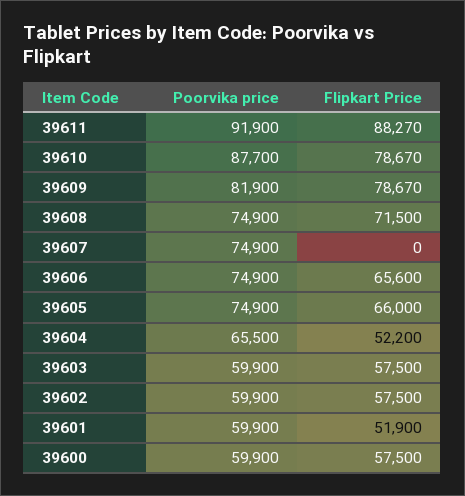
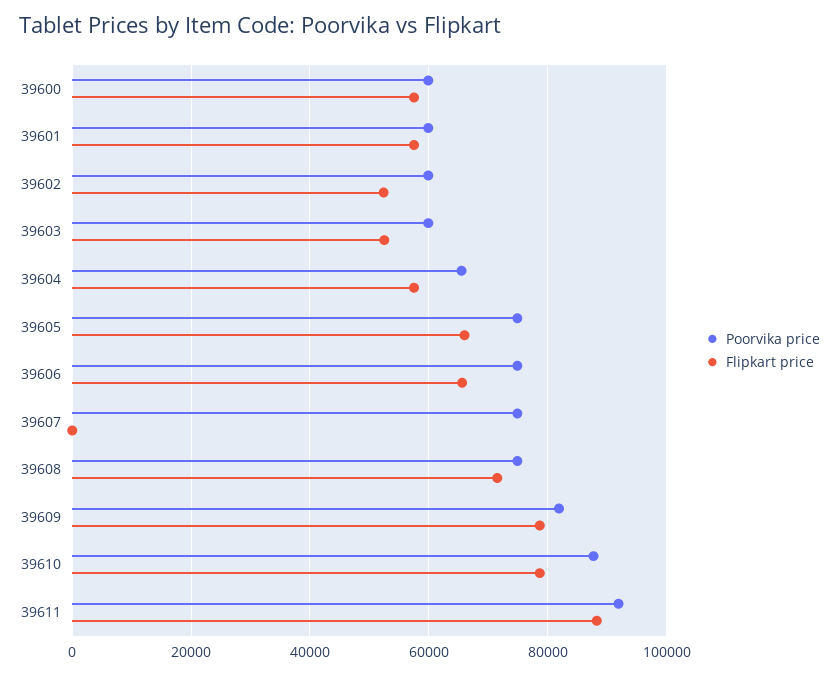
  {
    "Poorvika price": {
      "39611": 91900,
      "39610": 87700,
      "39609": 81900,
      "39608": 74900,
      "39607": 74900,
      "39606": 74900,
      "39605": 74900,
      "39604": 65500,
      "39603": 59900,
      "39602": 59900,
      "39601": 59900,
      "39600": 59900
    },
    "Flipkart Price": {
      "39611": 88270,
      "39610": 78670,
      "39609": 78670,
      "39608": 71500,
      "39607": 0,
      "39606": 65600,
      "39605": 66000,
-     "39604": 52200,
+     "39604": 58000,
-     "39603": 57500,
+     "39603": 52000,
-     "39602": 57500,
+     "39602": 52000,
-     "39601": 51900,
+     "39601": 58000,
      "39600": 57500
    }
  }

